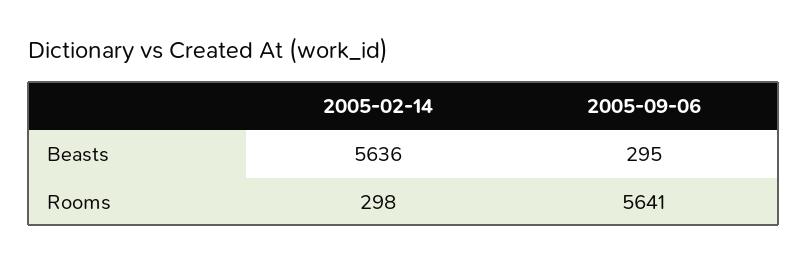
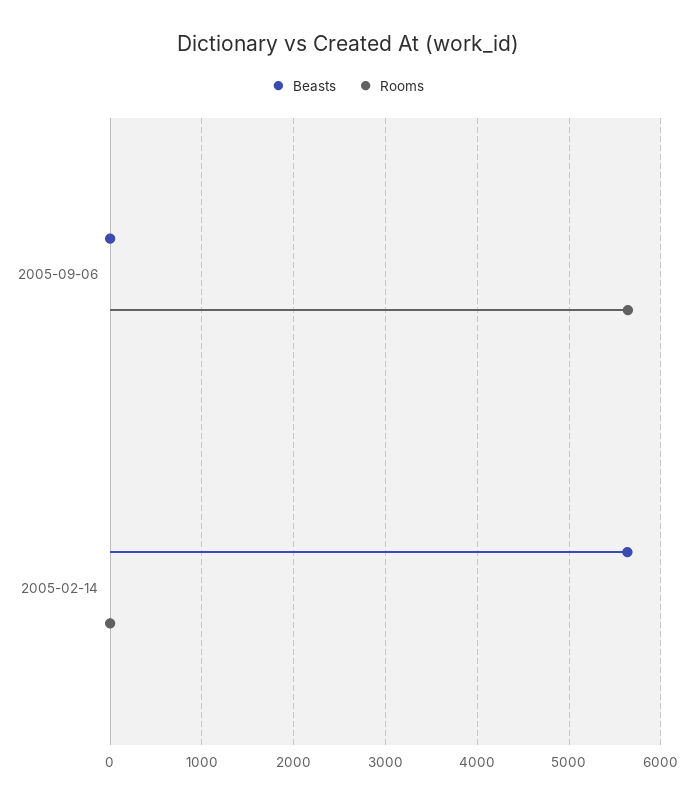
  {
    "Beasts": {
      "2005-02-14": 5636,
-     "2005-09-06": 295
+     "2005-09-06": 0
    },
    "Rooms": {
-     "2005-02-14": 298,
+     "2005-02-14": 0,
      "2005-09-06": 5641
    }
  }

